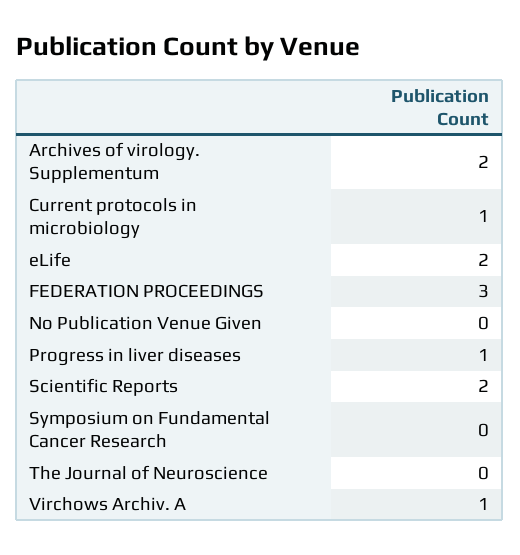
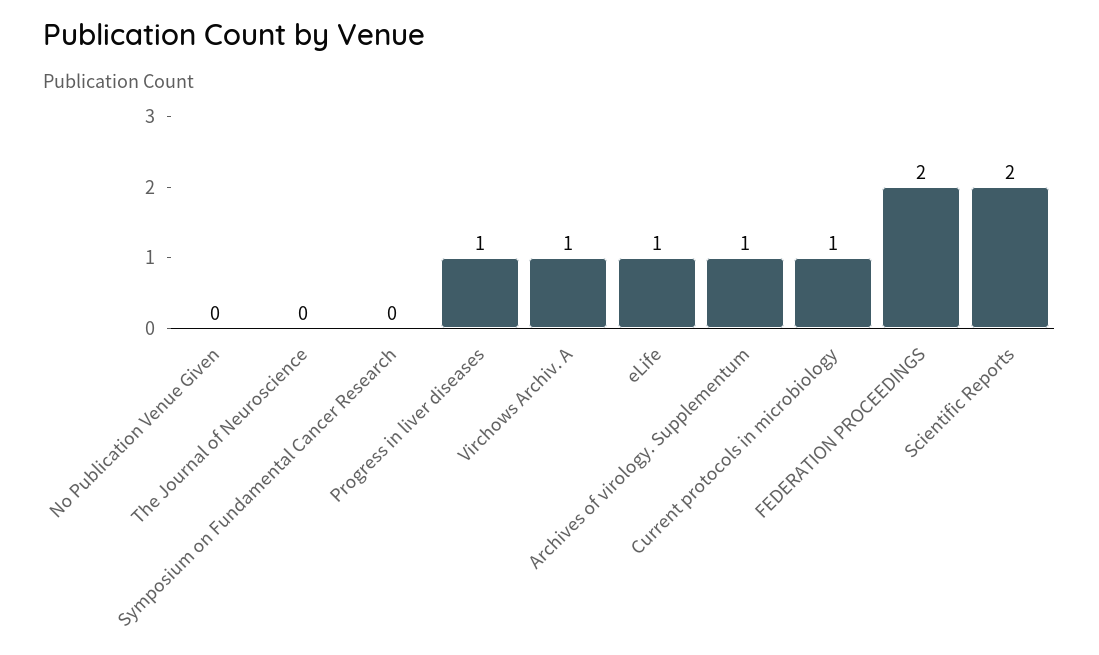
  {
-   "Archives of virology. Supplementum": 2,
+   "Archives of virology. Supplementum": 1,
    "Current protocols in microbiology": 1,
-   "eLife": 2,
+   "eLife": 1,
-   "FEDERATION PROCEEDINGS": 3,
+   "FEDERATION PROCEEDINGS": 2,
    "No Publication Venue Given": 0,
    "Progress in liver diseases": 1,
    "Scientific Reports": 2,
    "Symposium on Fundamental Cancer Research": 0,
    "The Journal of Neuroscience": 0,
    "Virchows Archiv. A": 1
  }

